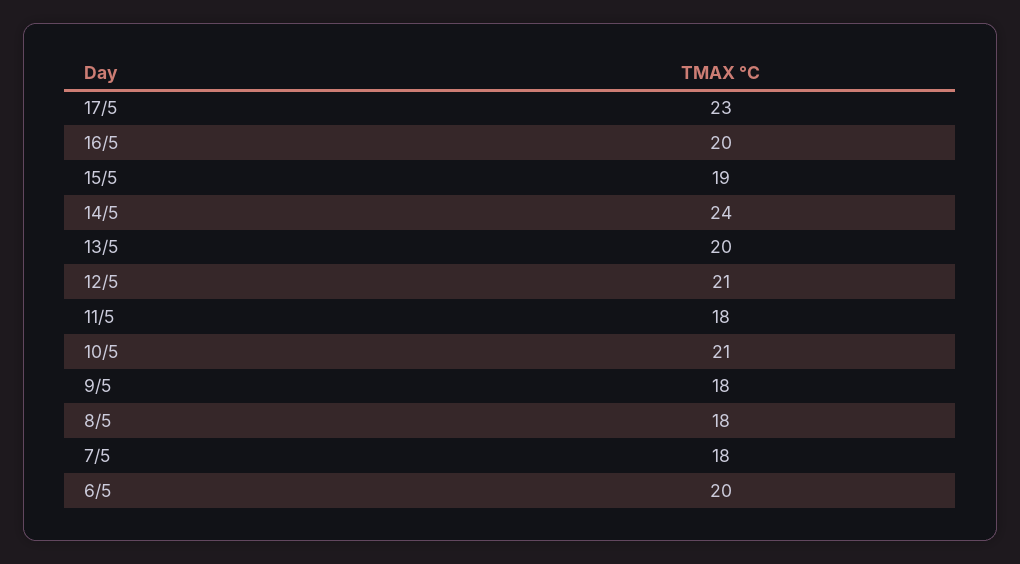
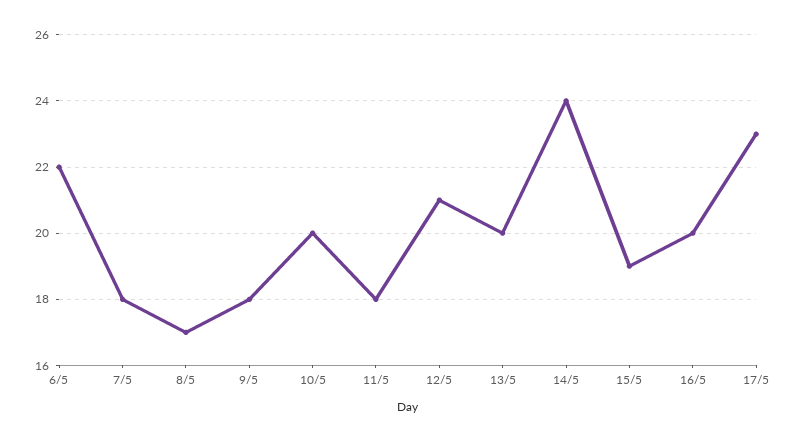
  {
    "17/5": 23,
    "16/5": 20,
    "15/5": 19,
    "14/5": 24,
    "13/5": 20,
    "12/5": 21,
    "11/5": 18,
-   "10/5": 21,
+   "10/5": 20,
    "9/5": 18,
-   "8/5": 18,
+   "8/5": 17,
    "7/5": 18,
-   "6/5": 20
+   "6/5": 22
  }

